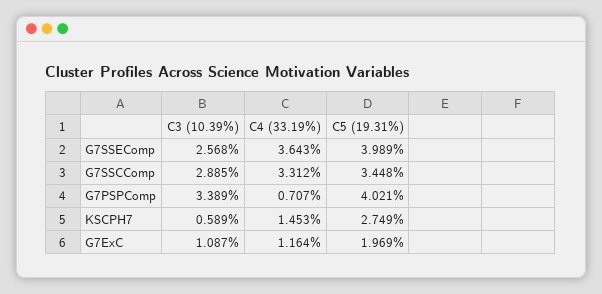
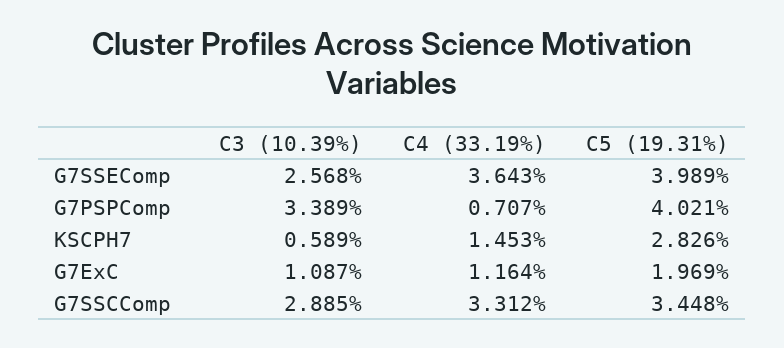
  {
    "C3 (10.39%)": {
      "G7SSEComp": 2.568,
      "G7SSCComp": 2.885,
      "G7PSPComp": 3.389,
      "KSCPH7": 0.589,
      "G7ExC": 1.087
    },
    "C4 (33.19%)": {
      "G7SSEComp": 3.643,
      "G7SSCComp": 3.312,
      "G7PSPComp": 0.707,
      "KSCPH7": 1.453,
      "G7ExC": 1.164
    },
    "C5 (19.31%)": {
      "G7SSEComp": 3.989,
      "G7SSCComp": 3.448,
      "G7PSPComp": 4.021,
-     "KSCPH7": 2.749,
+     "KSCPH7": 2.826,
      "G7ExC": 1.969
    }
  }

